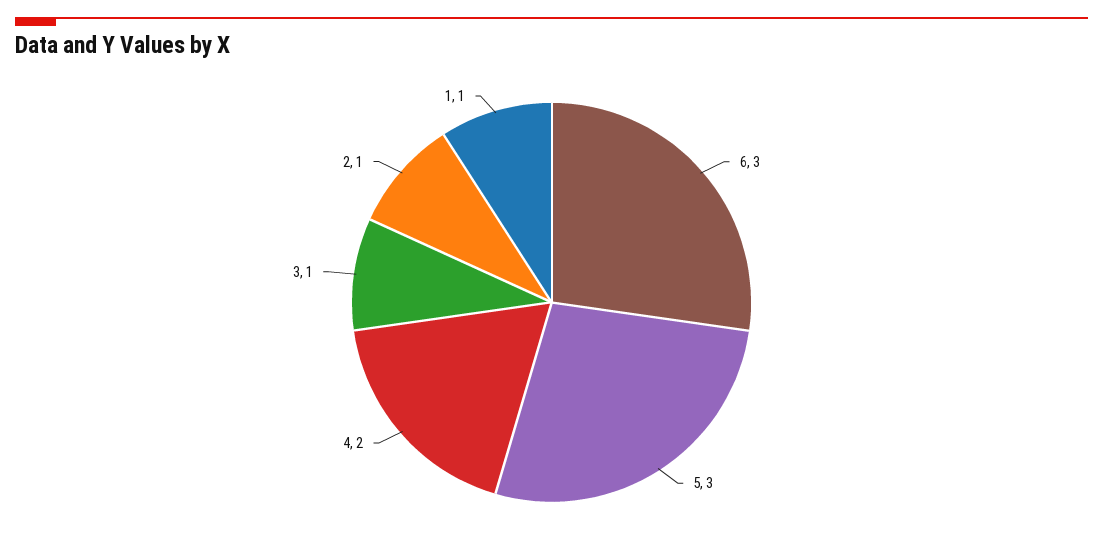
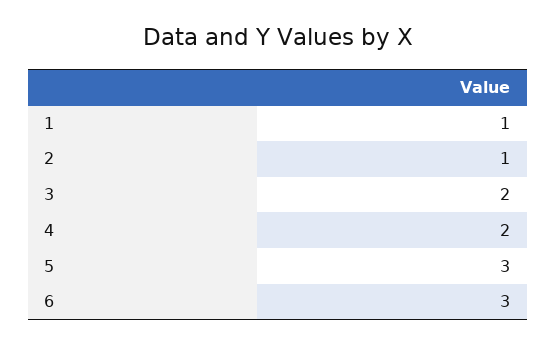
  {
    "6": 3,
    "5": 3,
    "4": 2,
-   "3": 1,
+   "3": 2,
    "2": 1,
    "1": 1
  }

